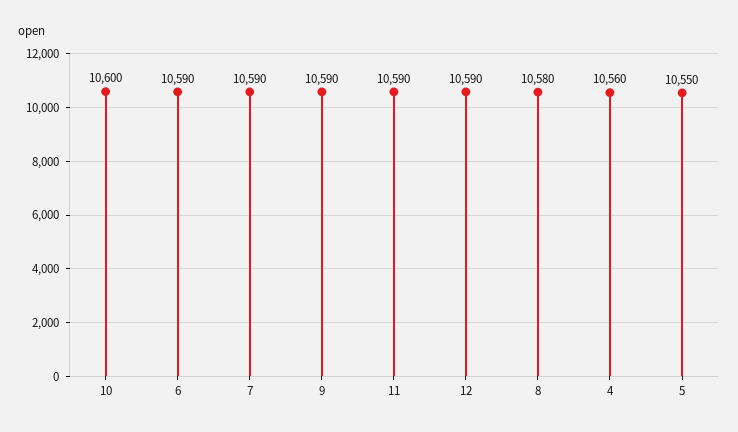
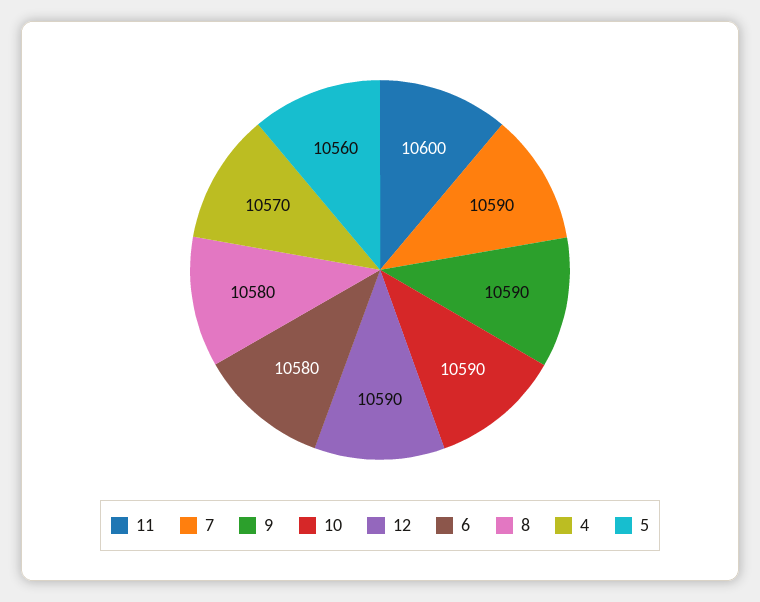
  {
-   "10": 10600,
+   "10": 10590,
-   "6": 10590,
+   "6": 10580,
    "7": 10590,
    "9": 10590,
-   "11": 10590,
+   "11": 10600,
    "12": 10590,
    "8": 10580,
-   "4": 10560,
+   "4": 10570,
-   "5": 10550
+   "5": 10560
  }

